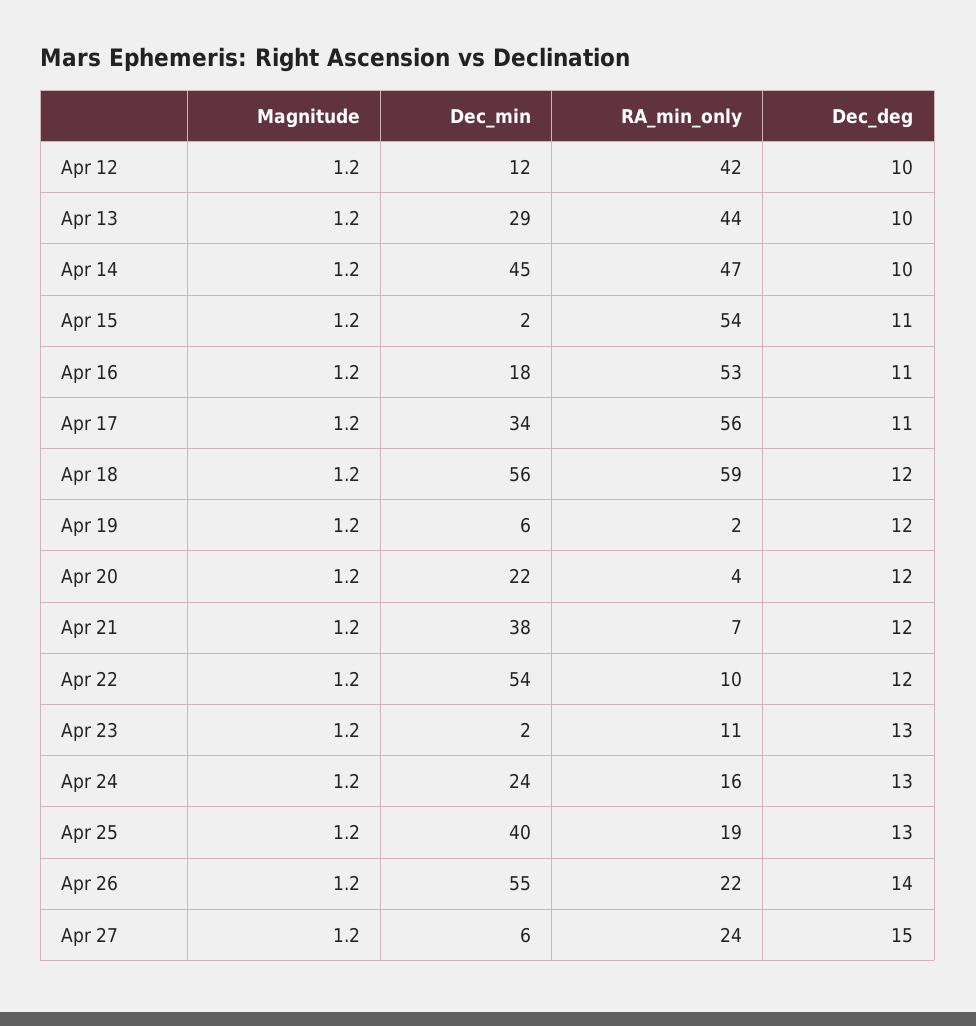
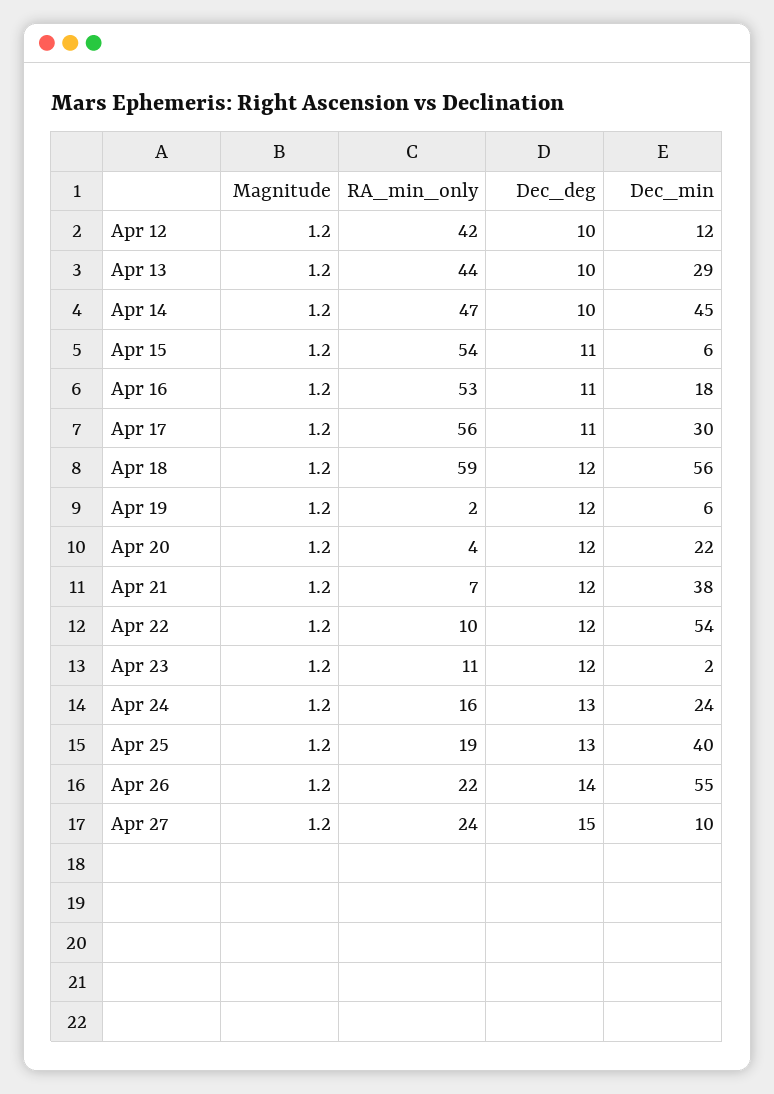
  {
    "Magnitude": {
      "Apr 12": 1.2,
      "Apr 13": 1.2,
      "Apr 14": 1.2,
      "Apr 15": 1.2,
      "Apr 16": 1.2,
      "Apr 17": 1.2,
      "Apr 18": 1.2,
      "Apr 19": 1.2,
      "Apr 20": 1.2,
      "Apr 21": 1.2,
      "Apr 22": 1.2,
      "Apr 23": 1.2,
      "Apr 24": 1.2,
      "Apr 25": 1.2,
      "Apr 26": 1.2,
      "Apr 27": 1.2
    },
    "Dec_min": {
      "Apr 12": 12,
      "Apr 13": 29,
      "Apr 14": 45,
-     "Apr 15": 2,
+     "Apr 15": 6,
      "Apr 16": 18,
-     "Apr 17": 34,
+     "Apr 17": 30,
      "Apr 18": 56,
      "Apr 19": 6,
      "Apr 20": 22,
      "Apr 21": 38,
      "Apr 22": 54,
      "Apr 23": 2,
      "Apr 24": 24,
      "Apr 25": 40,
      "Apr 26": 55,
-     "Apr 27": 6
+     "Apr 27": 10
    },
    "RA_min_only": {
      "Apr 12": 42,
      "Apr 13": 44,
      "Apr 14": 47,
      "Apr 15": 54,
      "Apr 16": 53,
      "Apr 17": 56,
      "Apr 18": 59,
      "Apr 19": 2,
      "Apr 20": 4,
      "Apr 21": 7,
      "Apr 22": 10,
      "Apr 23": 11,
      "Apr 24": 16,
      "Apr 25": 19,
      "Apr 26": 22,
      "Apr 27": 24
    },
    "Dec_deg": {
      "Apr 12": 10,
      "Apr 13": 10,
      "Apr 14": 10,
      "Apr 15": 11,
      "Apr 16": 11,
      "Apr 17": 11,
      "Apr 18": 12,
      "Apr 19": 12,
      "Apr 20": 12,
      "Apr 21": 12,
      "Apr 22": 12,
-     "Apr 23": 13,
+     "Apr 23": 12,
      "Apr 24": 13,
      "Apr 25": 13,
      "Apr 26": 14,
      "Apr 27": 15
    }
  }

